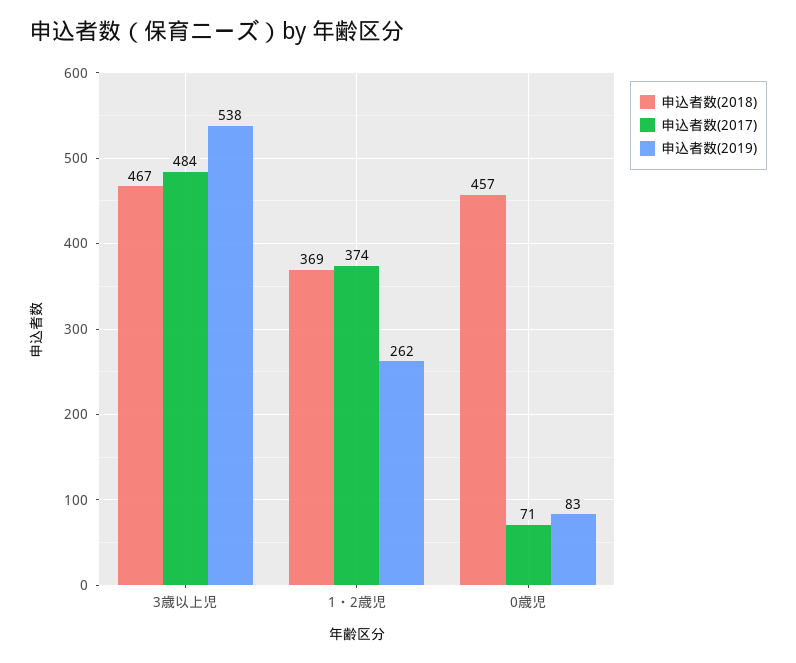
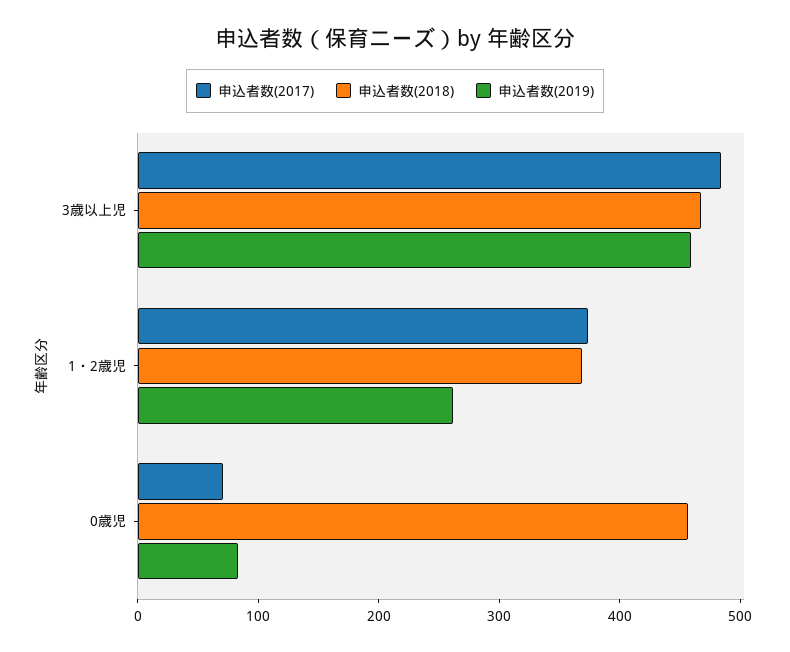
  {
    "申込者数(2018)": {
      "3歳以上児": 467,
      "1・2歳児": 369,
      "0歳児": 457
    },
    "申込者数(2017)": {
      "3歳以上児": 484,
      "1・2歳児": 374,
      "0歳児": 71
    },
    "申込者数(2019)": {
-     "3歳以上児": 538,
+     "3歳以上児": 460,
      "1・2歳児": 262,
      "0歳児": 83
    }
  }

